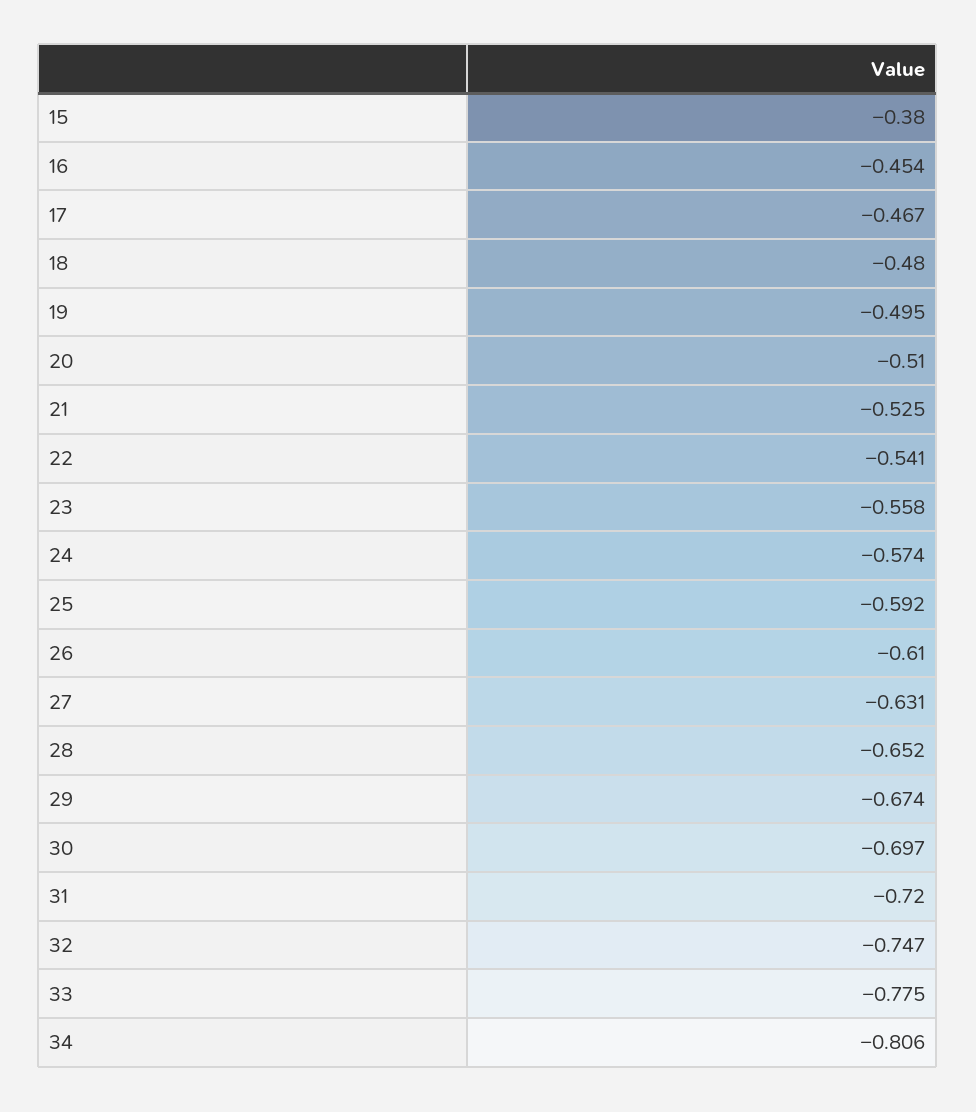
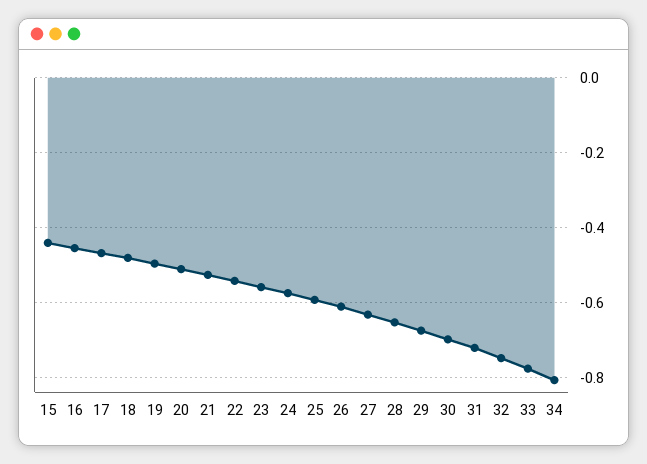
  {
-   "15": -0.38,
+   "15": -0.44,
    "16": -0.454,
    "17": -0.467,
    "18": -0.48,
    "19": -0.495,
    "20": -0.51,
    "21": -0.525,
    "22": -0.541,
    "23": -0.558,
    "24": -0.574,
    "25": -0.592,
    "26": -0.61,
    "27": -0.631,
    "28": -0.652,
    "29": -0.674,
    "30": -0.697,
    "31": -0.72,
    "32": -0.747,
    "33": -0.775,
    "34": -0.806
  }

